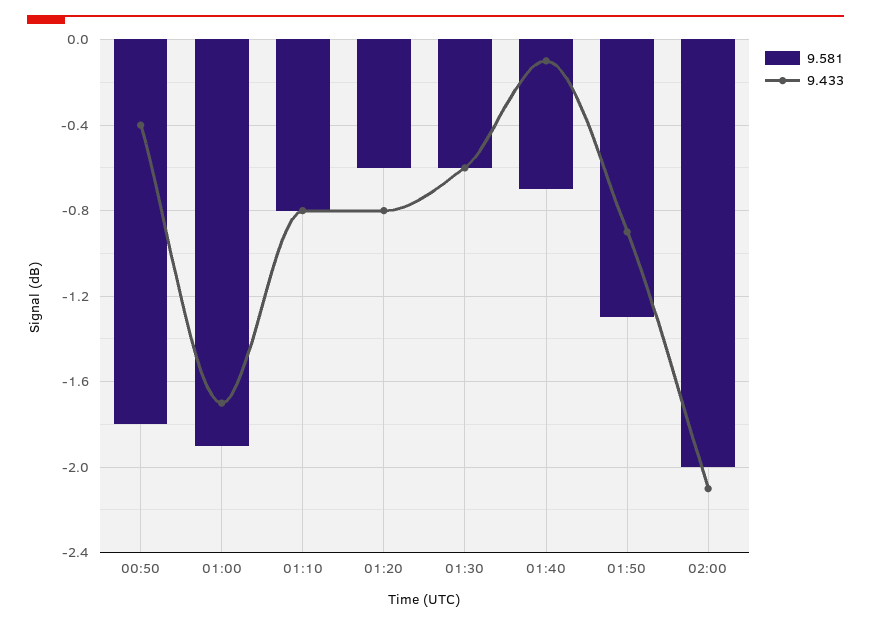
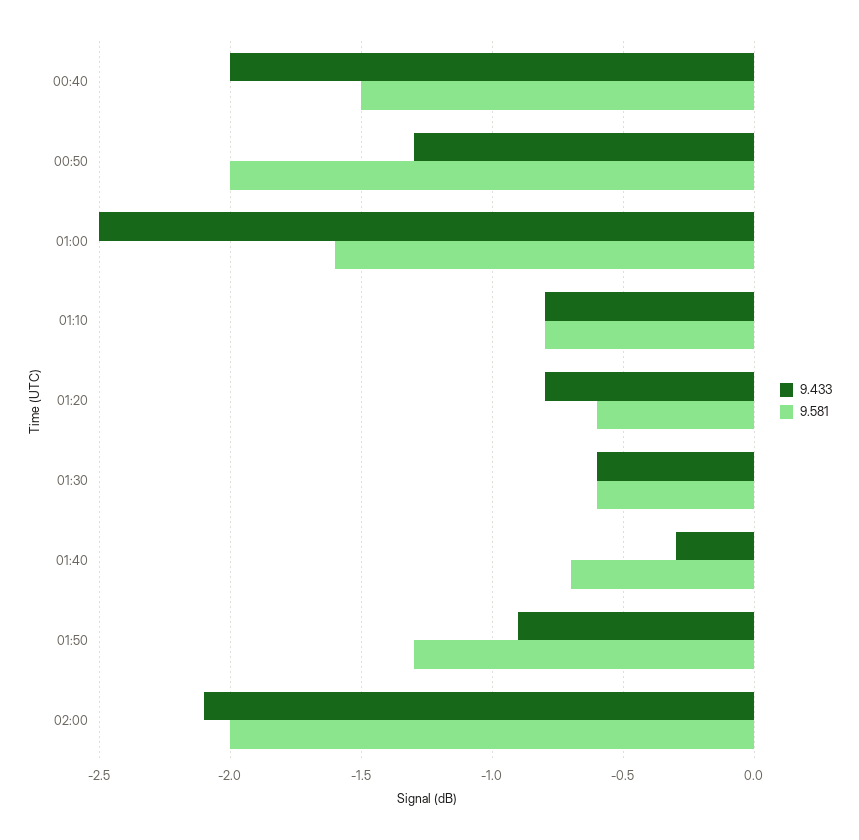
  {
    "9.581": {
-     "00:50": -1.8,
+     "00:50": -2,
-     "01:00": -1.9,
+     "01:00": -1.6,
      "01:10": -0.8,
      "01:20": -0.6,
      "01:30": -0.6,
      "01:40": -0.7,
      "01:50": -1.3,
-     "02:00": -2
+     "02:00": -2,
+     "00:40": -1.5
    },
    "9.433": {
-     "00:50": -0.4,
+     "00:50": -1.3,
-     "01:00": -1.7,
+     "01:00": -2.5,
      "01:10": -0.8,
      "01:20": -0.8,
      "01:30": -0.6,
-     "01:40": -0.1,
+     "01:40": -0.3,
      "01:50": -0.9,
-     "02:00": -2.1
+     "02:00": -2.1,
+     "00:40": -2
    }
  }

